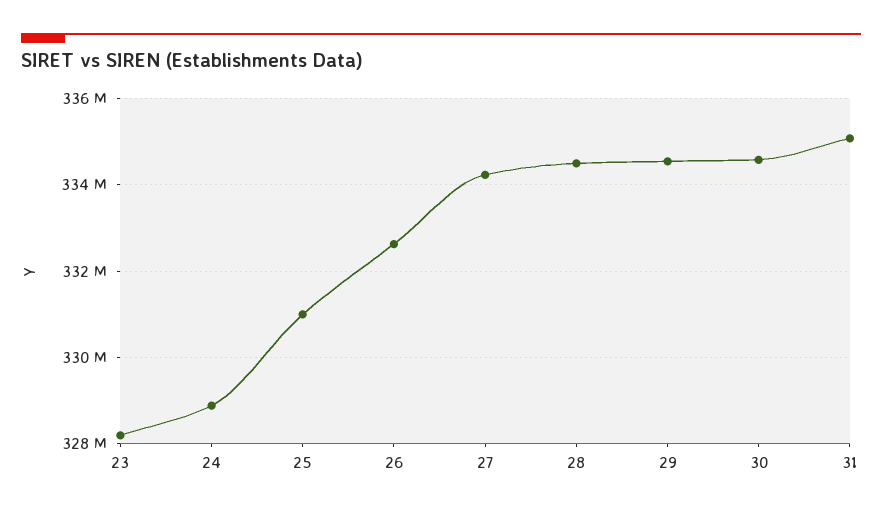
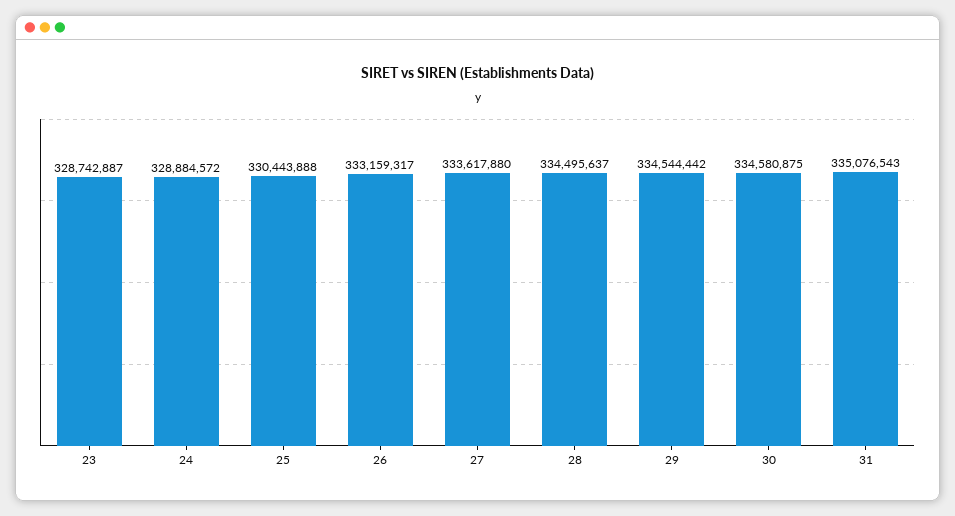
  {
-   "23": 328200000,
+   "23": 328742887,
    "24": 328884572,
-   "25": 331000000,
+   "25": 330443888,
-   "26": 332600000,
+   "26": 333159317,
-   "27": 334200000,
+   "27": 333617880,
    "28": 334495637,
    "29": 334544442,
    "30": 334580875,
    "31": 335076543
  }

